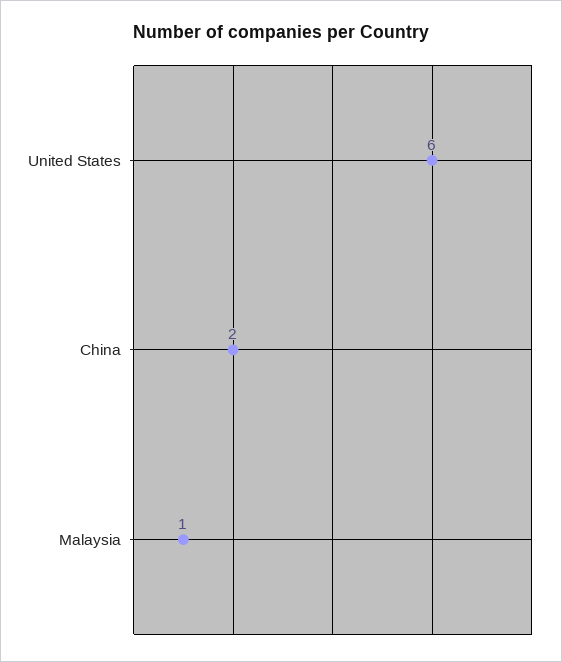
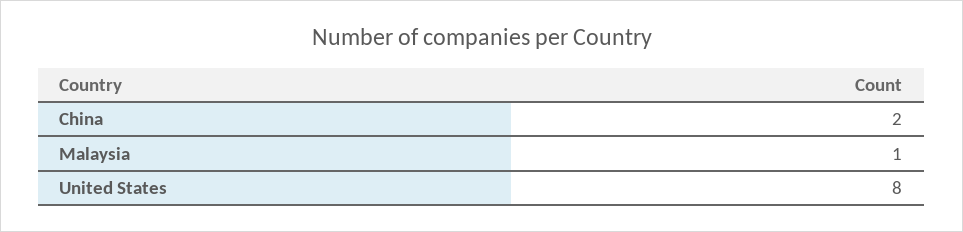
  {
-   "United States": 6,
+   "United States": 8,
    "China": 2,
    "Malaysia": 1
  }

